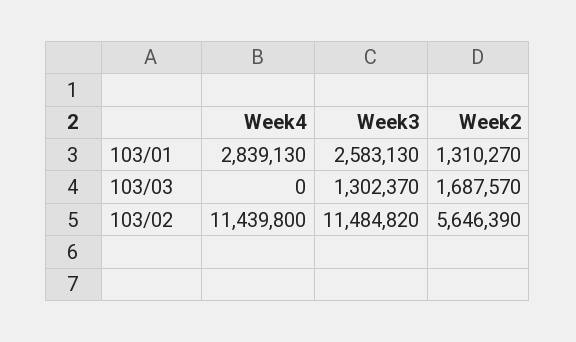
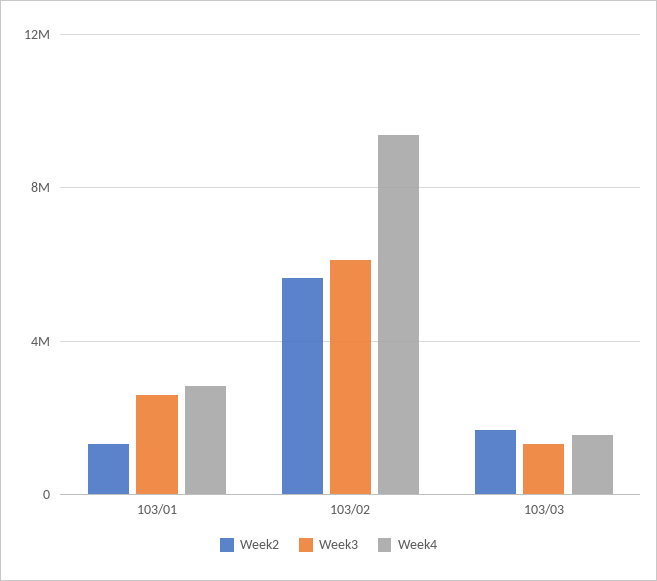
  {
    "Week4": {
      "103/01": 2839130,
-     "103/03": 0,
+     "103/03": 1500000,
-     "103/02": 11439800
+     "103/02": 9500000
    },
    "Week3": {
      "103/01": 2583130,
      "103/03": 1302370,
-     "103/02": 11484820
+     "103/02": 6000000
    },
    "Week2": {
      "103/01": 1310270,
      "103/03": 1687570,
      "103/02": 5646390
    }
  }

